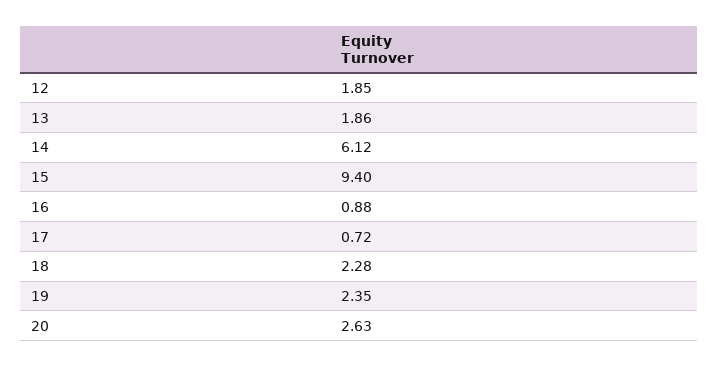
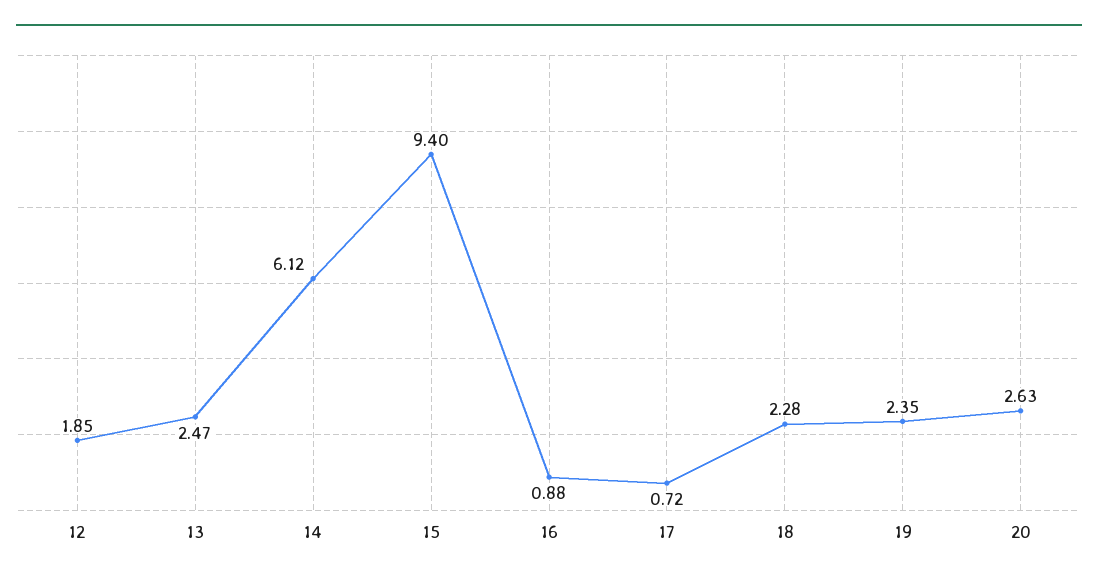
  {
    "12": 1.85,
-   "13": 1.86,
+   "13": 2.47,
    "14": 6.12,
    "15": 9.4,
    "16": 0.88,
    "17": 0.72,
    "18": 2.28,
    "19": 2.35,
    "20": 2.63
  }

